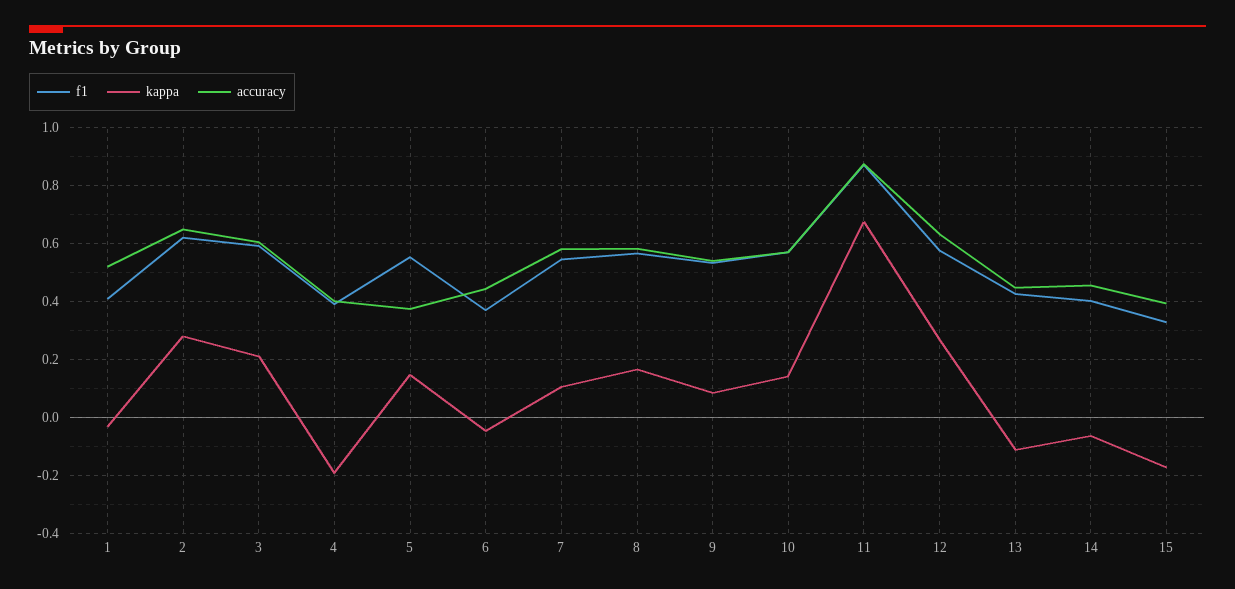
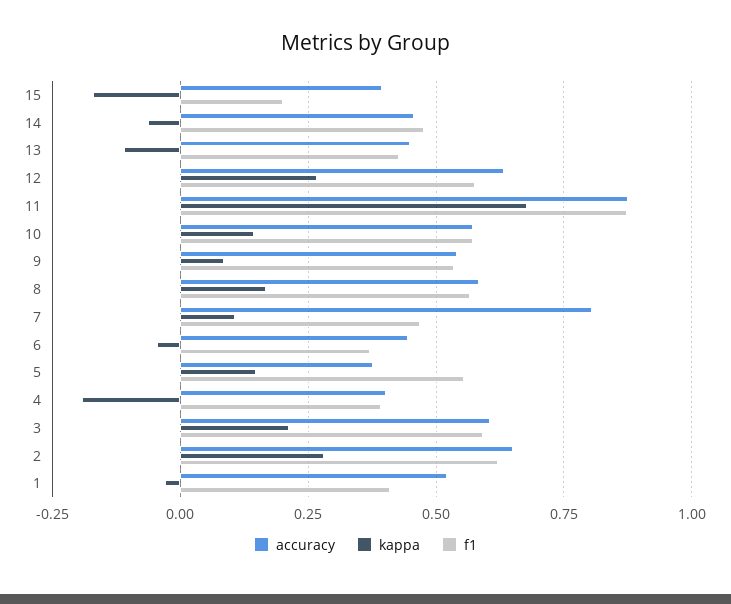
  {
    "f1": {
      "1": 0.4,
      "2": 0.625,
      "3": 0.6,
      "4": 0.4,
      "5": 0.55,
      "6": 0.375,
-     "7": 0.55,
+     "7": 0.475,
      "8": 0.575,
      "9": 0.525,
      "10": 0.575,
      "11": 0.875,
      "12": 0.575,
      "13": 0.425,
-     "14": 0.4,
+     "14": 0.475,
-     "15": 0.325
+     "15": 0.2
    },
    "kappa": {
      "1": -0.025,
      "2": 0.275,
      "3": 0.2,
      "4": -0.2,
      "5": 0.15,
      "6": -0.05,
      "7": 0.1,
      "8": 0.175,
      "9": 0.075,
      "10": 0.15,
      "11": 0.675,
      "12": 0.275,
      "13": -0.1,
      "14": -0.075,
      "15": -0.175
    },
    "accuracy": {
      "1": 0.525,
      "2": 0.65,
      "3": 0.6,
      "4": 0.4,
      "5": 0.375,
      "6": 0.45,
-     "7": 0.575,
+     "7": 0.8,
      "8": 0.575,
      "9": 0.55,
      "10": 0.575,
      "11": 0.875,
      "12": 0.625,
      "13": 0.45,
      "14": 0.45,
      "15": 0.4
    }
  }

